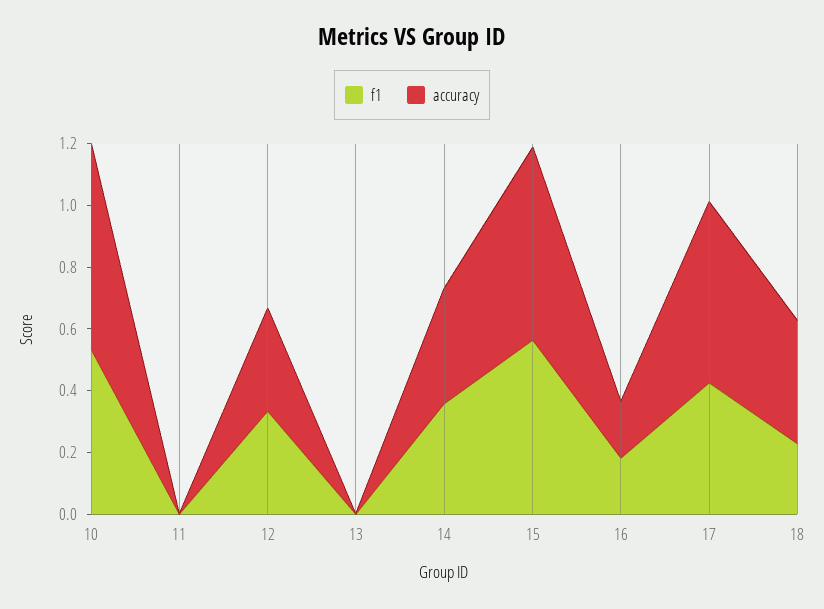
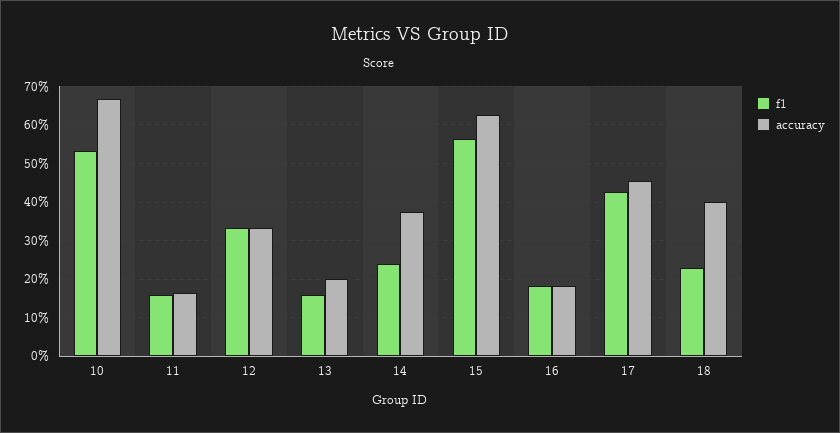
  {
    "f1": {
      "10": 0.54,
-     "11": 0,
+     "11": 0.16,
      "12": 0.34,
-     "13": 0,
+     "13": 0.16,
-     "14": 0.35,
+     "14": 0.24,
      "15": 0.56,
      "16": 0.18,
      "17": 0.42,
      "18": 0.22
    },
    "accuracy": {
      "10": 0.66,
-     "11": 0,
+     "11": 0.16,
      "12": 0.34,
-     "13": 0,
+     "13": 0.2,
      "14": 0.38,
      "15": 0.62,
      "16": 0.18,
-     "17": 0.6,
+     "17": 0.46,
      "18": 0.4
    }
  }

